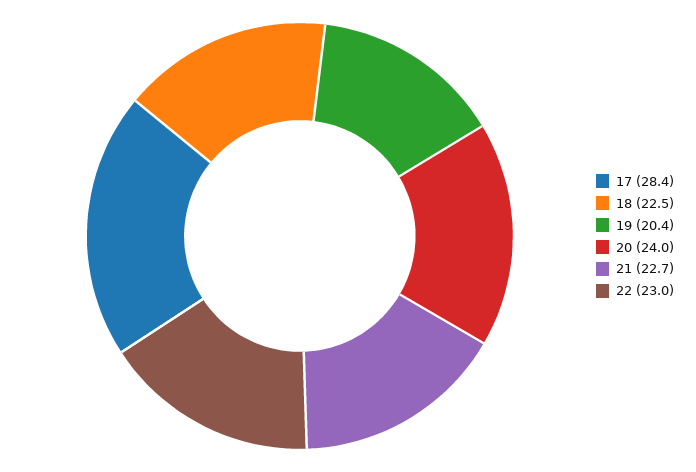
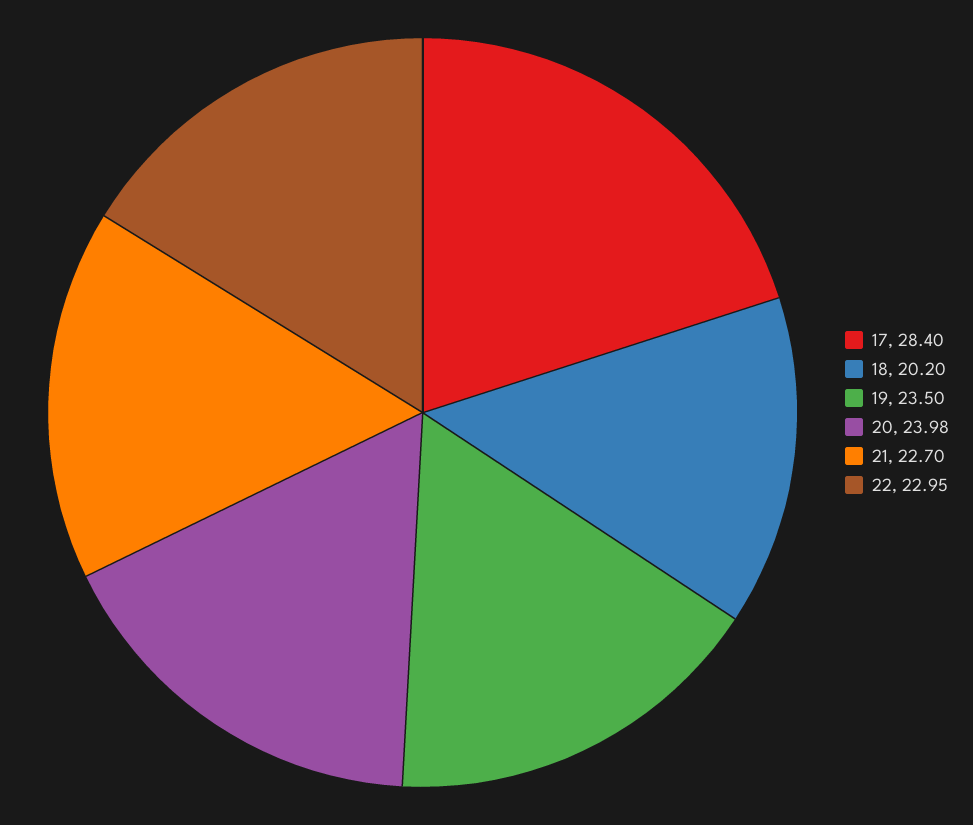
  {
    "17": 28.4,
-   "18": 22.5,
+   "18": 20.2,
-   "19": 20.4,
+   "19": 23.5,
    "20": 23.98,
    "21": 22.7,
    "22": 22.95
  }

